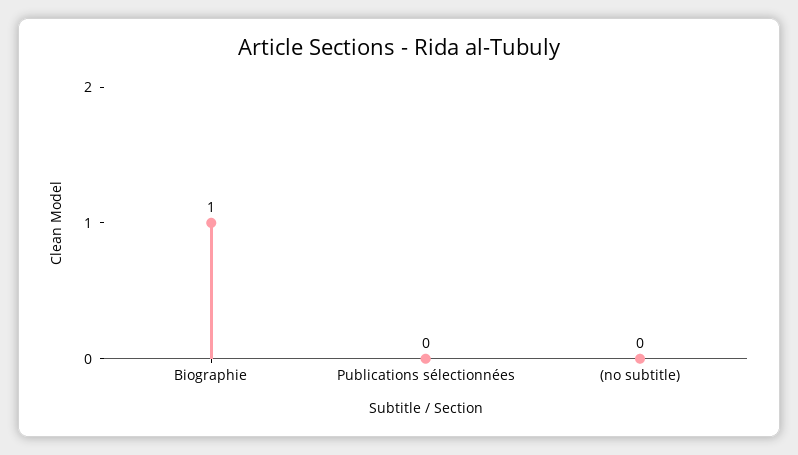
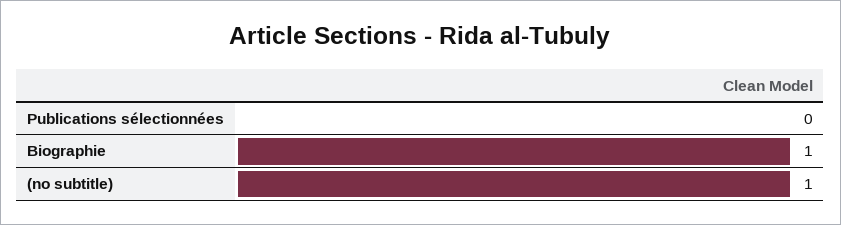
  {
    "Biographie": 1,
    "Publications sélectionnées": 0,
-   "(no subtitle)": 0
+   "(no subtitle)": 1
  }

